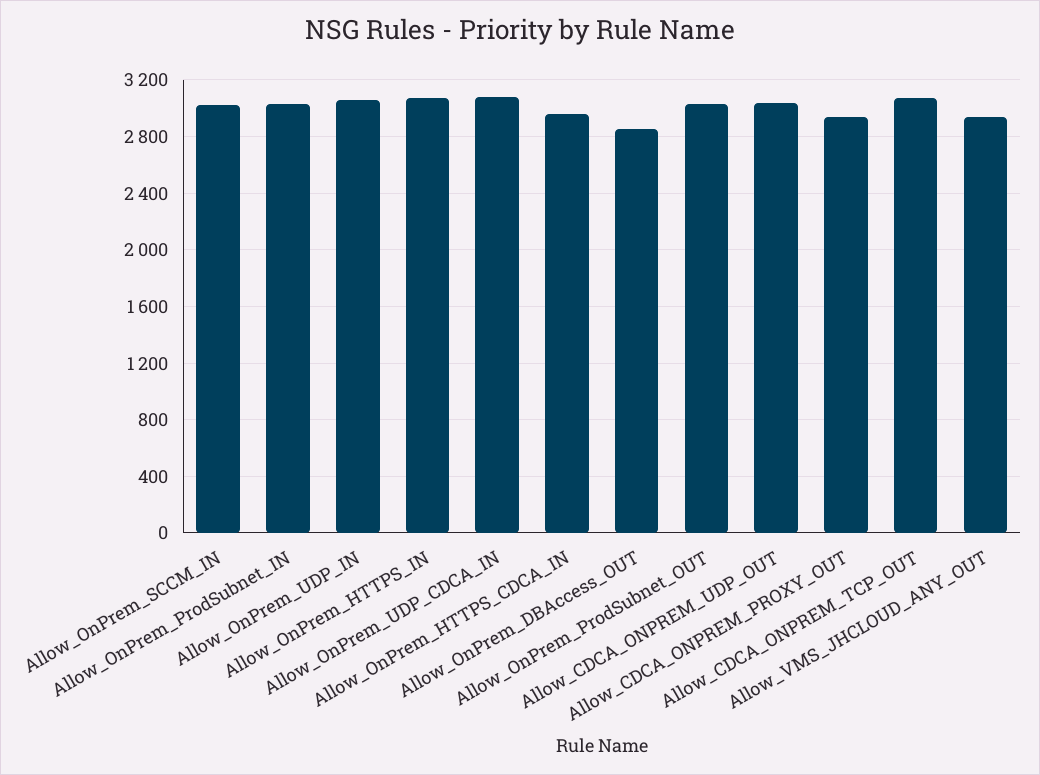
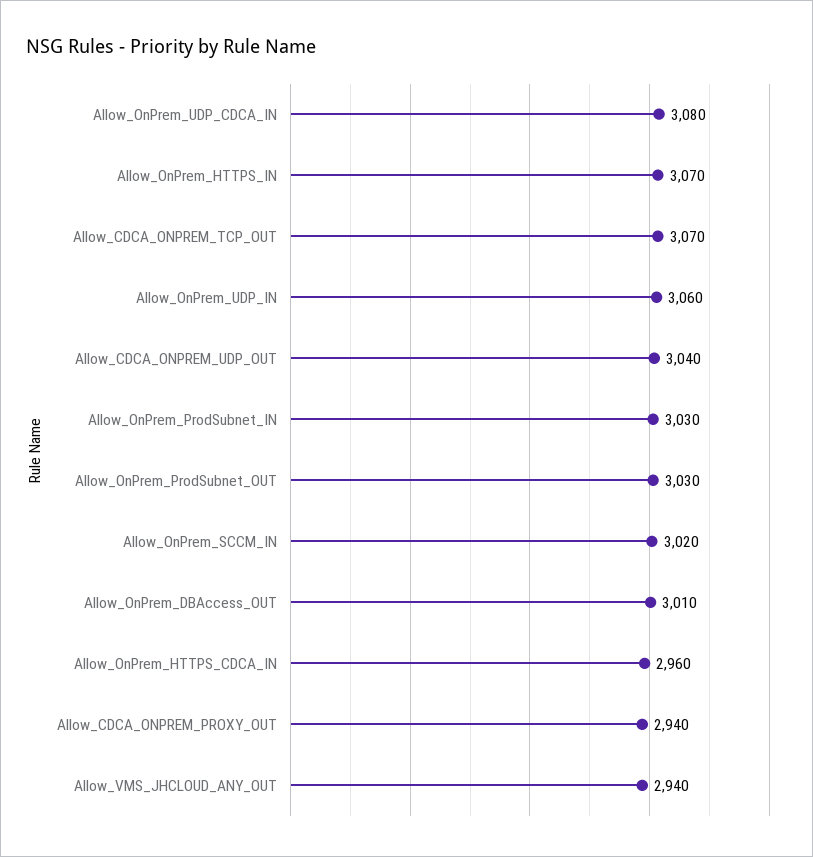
  {
    "Allow_OnPrem_SCCM_IN": 3020,
    "Allow_OnPrem_ProdSubnet_IN": 3030,
    "Allow_OnPrem_UDP_IN": 3060,
    "Allow_OnPrem_HTTPS_IN": 3070,
    "Allow_OnPrem_UDP_CDCA_IN": 3080,
    "Allow_OnPrem_HTTPS_CDCA_IN": 2960,
-   "Allow_OnPrem_DBAccess_OUT": 2850,
+   "Allow_OnPrem_DBAccess_OUT": 3010,
    "Allow_OnPrem_ProdSubnet_OUT": 3030,
    "Allow_CDCA_ONPREM_UDP_OUT": 3040,
    "Allow_CDCA_ONPREM_PROXY_OUT": 2940,
    "Allow_CDCA_ONPREM_TCP_OUT": 3070,
    "Allow_VMS_JHCLOUD_ANY_OUT": 2940
  }

